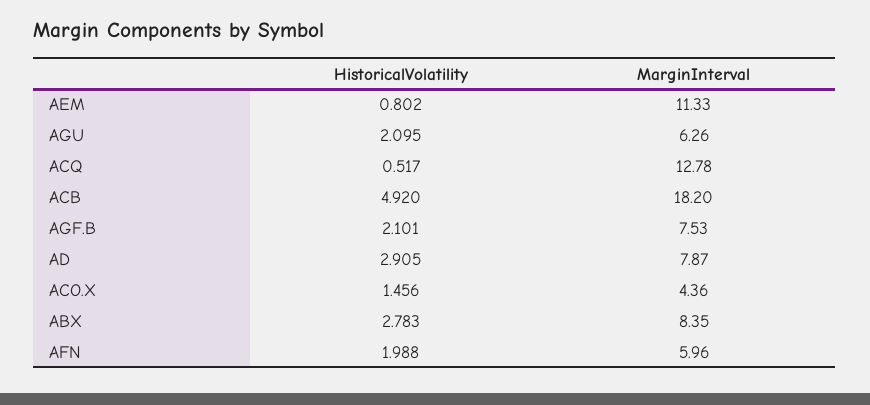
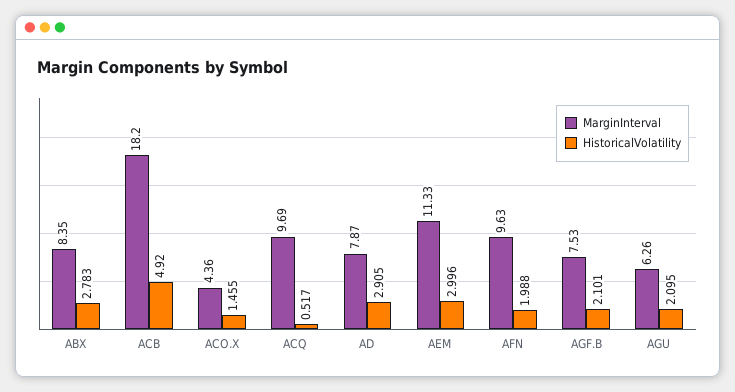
  {
    "HistoricalVolatility": {
-     "AEM": 0.802,
+     "AEM": 2.996,
      "AGU": 2.095,
      "ACQ": 0.517,
      "ACB": 4.92,
      "AGF.B": 2.101,
      "AD": 2.905,
-     "ACO.X": 1.456,
+     "ACO.X": 1.455,
      "ABX": 2.783,
      "AFN": 1.988
    },
    "MarginInterval": {
      "AEM": 11.33,
      "AGU": 6.26,
-     "ACQ": 12.78,
+     "ACQ": 9.69,
      "ACB": 18.2,
      "AGF.B": 7.53,
      "AD": 7.87,
      "ACO.X": 4.36,
      "ABX": 8.35,
-     "AFN": 5.96
+     "AFN": 9.63
    }
  }

